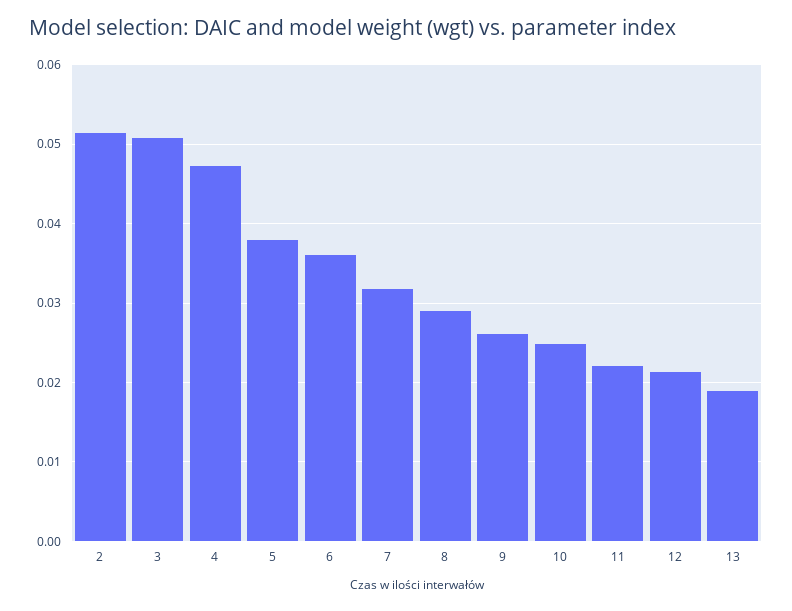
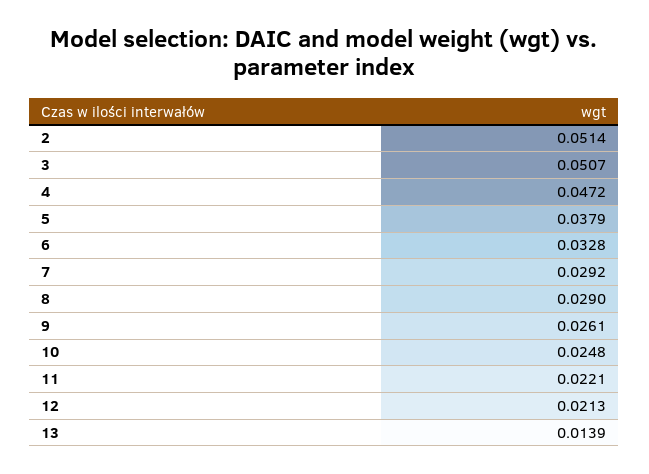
  {
    "2": 0.0514,
    "3": 0.0507,
    "4": 0.0472,
    "5": 0.0379,
-   "6": 0.036,
+   "6": 0.0328,
-   "7": 0.032,
+   "7": 0.0292,
    "8": 0.029,
    "9": 0.0261,
    "10": 0.0248,
    "11": 0.0221,
    "12": 0.0213,
-   "13": 0.019
+   "13": 0.0139
  }

